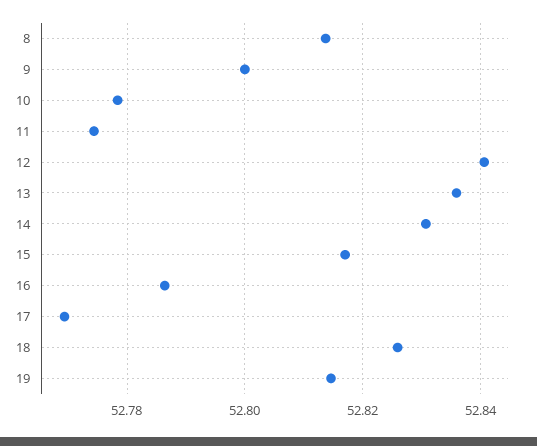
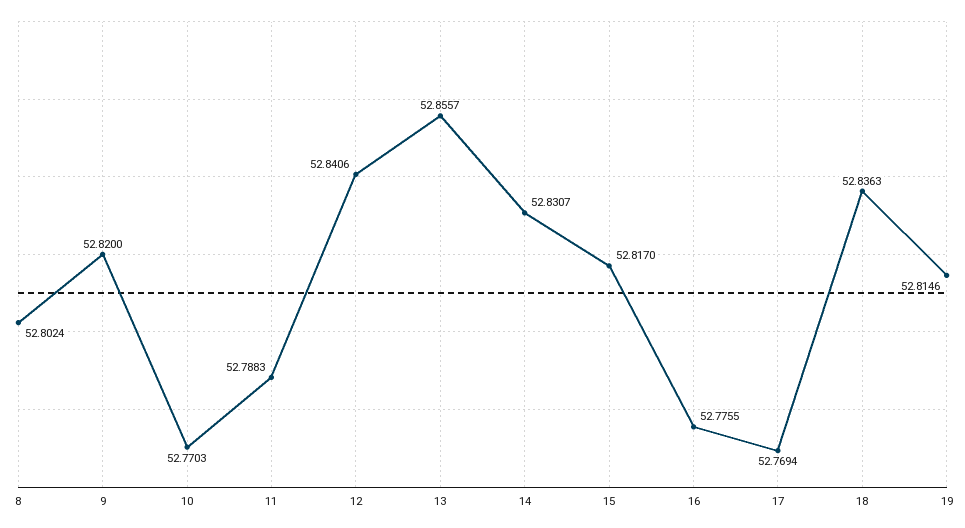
  {
-   "8": 52.814,
+   "8": 52.8024,
-   "9": 52.8,
+   "9": 52.82,
-   "10": 52.778,
+   "10": 52.7703,
-   "11": 52.774,
+   "11": 52.7883,
    "12": 52.8406,
-   "13": 52.836,
+   "13": 52.8557,
    "14": 52.8307,
    "15": 52.817,
-   "16": 52.786,
+   "16": 52.7755,
    "17": 52.7694,
-   "18": 52.826,
+   "18": 52.8363,
    "19": 52.8146
  }

